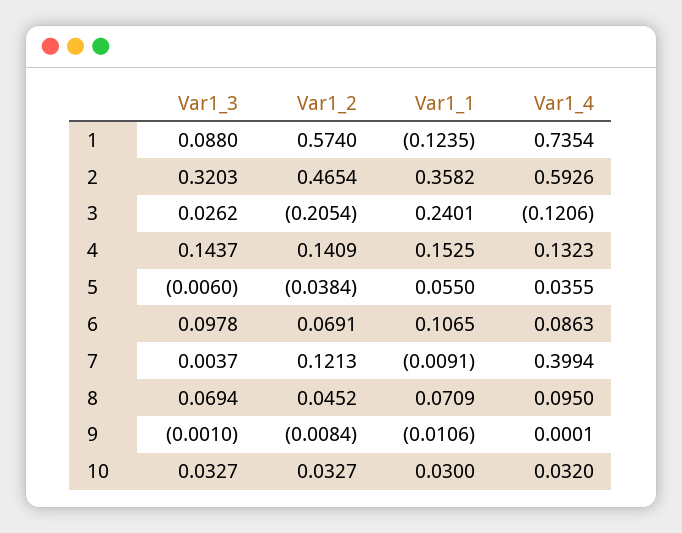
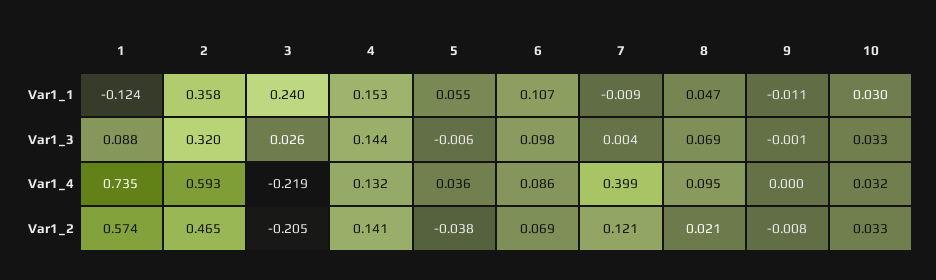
  {
    "Var1_3": {
      "1": 0.088,
      "2": 0.3203,
      "3": 0.0262,
      "4": 0.1437,
      "5": -0.006,
      "6": 0.0978,
      "7": 0.0037,
      "8": 0.0694,
      "9": -0.001,
      "10": 0.0327
    },
    "Var1_2": {
      "1": 0.574,
      "2": 0.4654,
      "3": -0.2054,
      "4": 0.1409,
      "5": -0.0384,
      "6": 0.0691,
      "7": 0.1213,
-     "8": 0.0452,
+     "8": 0.021,
      "9": -0.0084,
      "10": 0.0327
    },
    "Var1_1": {
      "1": -0.1235,
      "2": 0.3582,
      "3": 0.2401,
      "4": 0.1525,
      "5": 0.055,
      "6": 0.1065,
      "7": -0.0091,
-     "8": 0.0709,
+     "8": 0.047,
      "9": -0.0106,
      "10": 0.03
    },
    "Var1_4": {
      "1": 0.7354,
      "2": 0.5926,
-     "3": -0.1206,
+     "3": -0.219,
      "4": 0.1323,
      "5": 0.0355,
      "6": 0.0863,
      "7": 0.3994,
      "8": 0.095,
      "9": 0.0001,
      "10": 0.032
    }
  }

